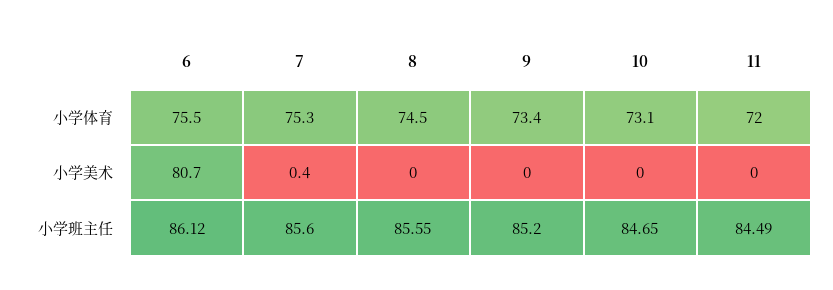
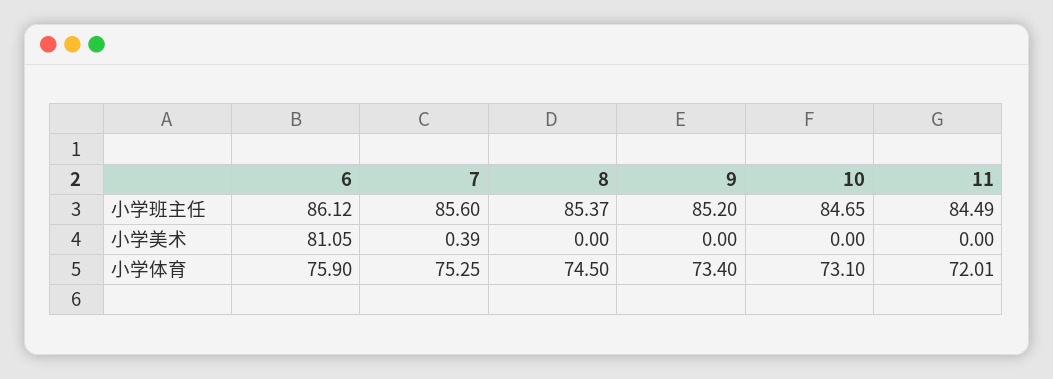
  {
    "6": {
-     "小学体育": 75.5,
+     "小学体育": 75.9,
-     "小学美术": 80.7,
+     "小学美术": 81.05,
      "小学班主任": 86.12
    },
    "7": {
      "小学体育": 75.25,
      "小学美术": 0.39,
      "小学班主任": 85.6
    },
    "8": {
      "小学体育": 74.5,
      "小学美术": 0,
-     "小学班主任": 85.55
+     "小学班主任": 85.37
    },
    "9": {
      "小学体育": 73.4,
      "小学美术": 0,
      "小学班主任": 85.2
    },
    "10": {
      "小学体育": 73.1,
      "小学美术": 0,
      "小学班主任": 84.65
    },
    "11": {
      "小学体育": 72.01,
      "小学美术": 0,
      "小学班主任": 84.49
    }
  }

